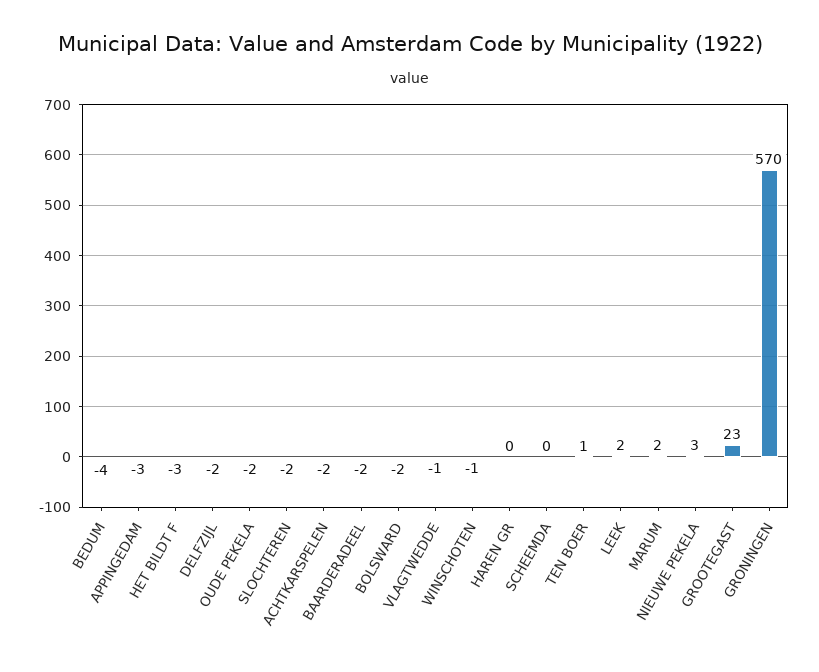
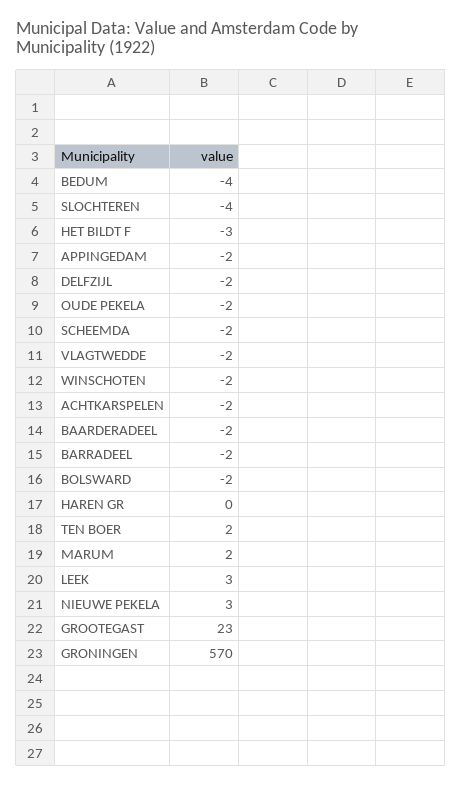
  {
    "BEDUM": -4,
-   "APPINGEDAM": -3,
+   "APPINGEDAM": -2,
    "HET BILDT F": -3,
    "DELFZIJL": -2,
    "OUDE PEKELA": -2,
-   "SLOCHTEREN": -2,
+   "SLOCHTEREN": -4,
    "ACHTKARSPELEN": -2,
    "BAARDERADEEL": -2,
    "BOLSWARD": -2,
-   "VLAGTWEDDE": -1,
+   "VLAGTWEDDE": -2,
-   "WINSCHOTEN": -1,
+   "WINSCHOTEN": -2,
    "HAREN GR": 0,
-   "SCHEEMDA": 0,
+   "SCHEEMDA": -2,
-   "TEN BOER": 1,
+   "TEN BOER": 2,
-   "LEEK": 2,
+   "LEEK": 3,
    "MARUM": 2,
    "NIEUWE PEKELA": 3,
    "GROOTEGAST": 23,
-   "GRONINGEN": 570
+   "GRONINGEN": 570,
+   "BARRADEEL": -2
  }

